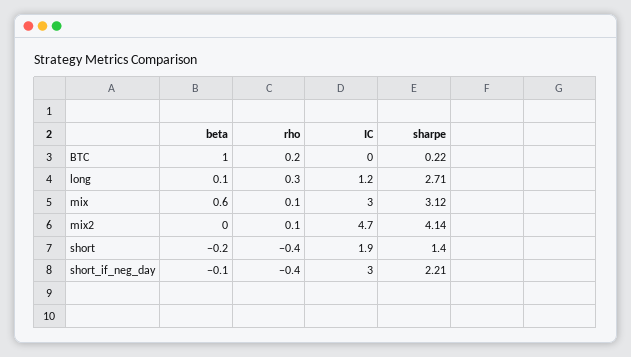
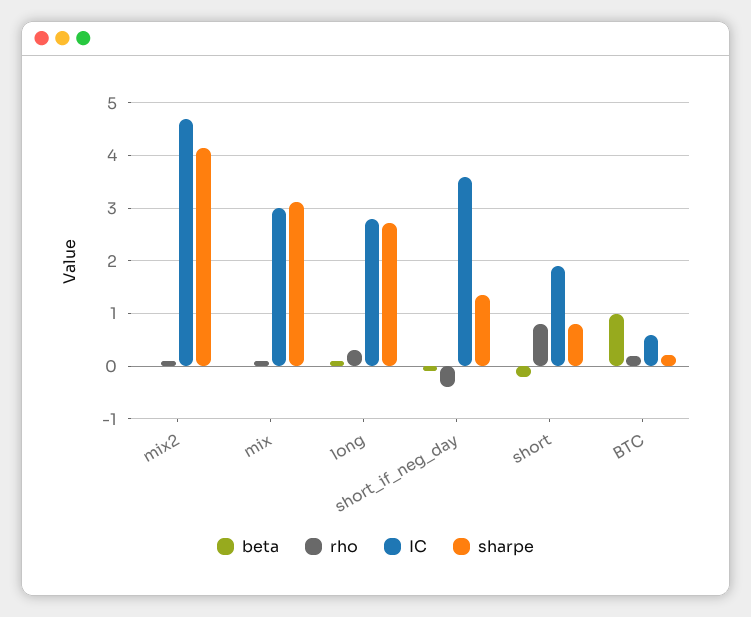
  {
    "beta": {
      "BTC": 1,
      "long": 0.1,
-     "mix": 0.6,
+     "mix": 0,
      "mix2": 0,
      "short": -0.2,
      "short_if_neg_day": -0.1
    },
    "rho": {
      "BTC": 0.2,
      "long": 0.3,
      "mix": 0.1,
      "mix2": 0.1,
-     "short": -0.4,
+     "short": 0.8,
      "short_if_neg_day": -0.4
    },
    "IC": {
-     "BTC": 0,
+     "BTC": 0.6,
-     "long": 1.2,
+     "long": 2.8,
      "mix": 3,
      "mix2": 4.7,
      "short": 1.9,
-     "short_if_neg_day": 3
+     "short_if_neg_day": 3.6
    },
    "sharpe": {
      "BTC": 0.22,
      "long": 2.71,
      "mix": 3.12,
      "mix2": 4.14,
-     "short": 1.4,
+     "short": 0.8,
-     "short_if_neg_day": 2.21
+     "short_if_neg_day": 1.4
    }
  }

